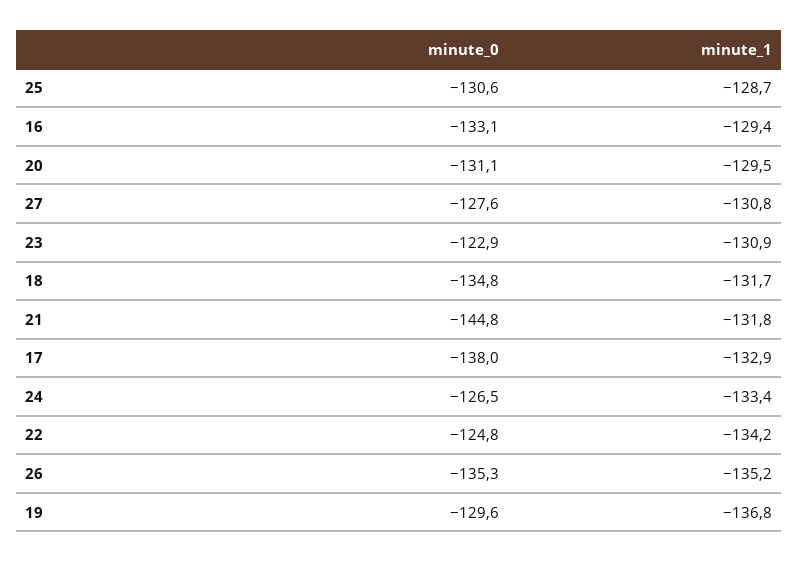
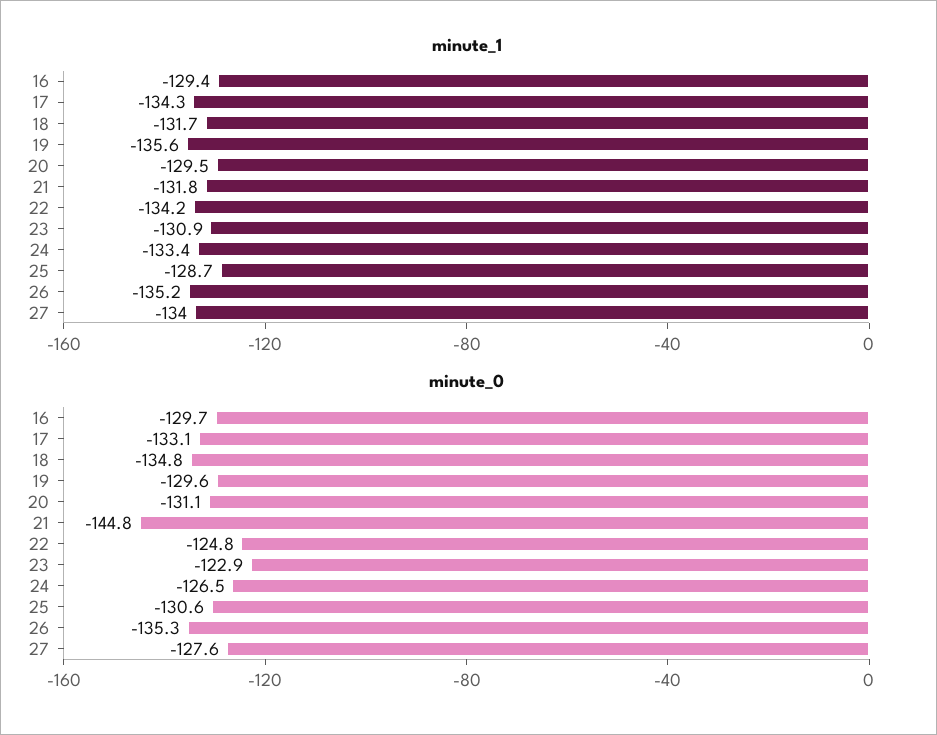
  {
    "minute_0": {
      "25": -130.6,
-     "16": -133.1,
+     "16": -129.7,
      "20": -131.1,
      "27": -127.6,
      "23": -122.9,
      "18": -134.8,
      "21": -144.8,
-     "17": -138,
+     "17": -133.1,
      "24": -126.5,
      "22": -124.8,
      "26": -135.3,
      "19": -129.6
    },
    "minute_1": {
      "25": -128.7,
      "16": -129.4,
      "20": -129.5,
-     "27": -130.8,
+     "27": -134,
      "23": -130.9,
      "18": -131.7,
      "21": -131.8,
-     "17": -132.9,
+     "17": -134.3,
      "24": -133.4,
      "22": -134.2,
      "26": -135.2,
-     "19": -136.8
+     "19": -135.6
    }
  }

